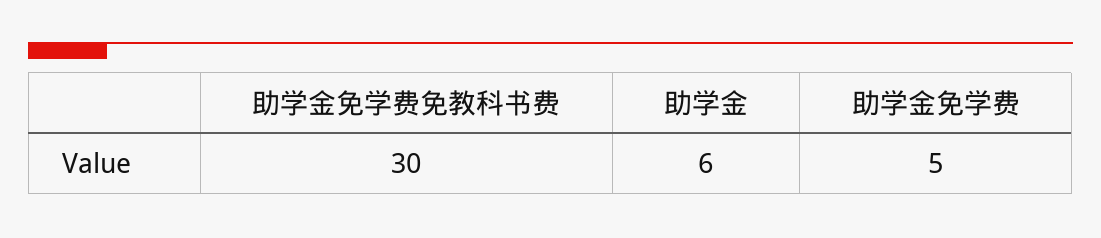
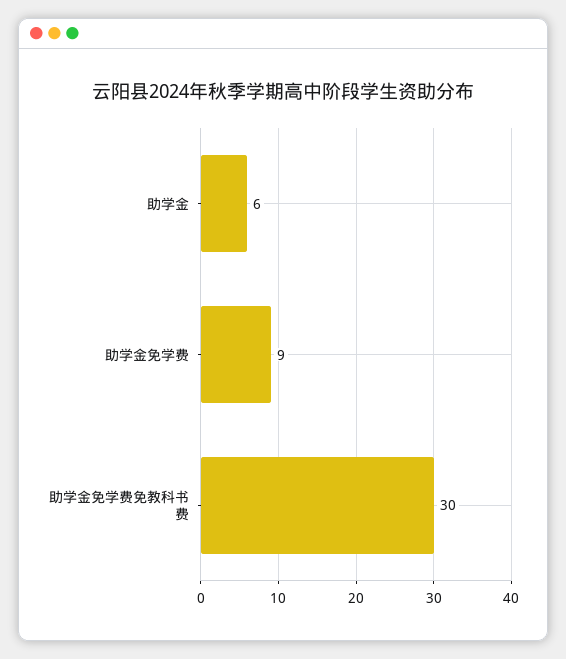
  {
    "助学金免学费免教科书费": 30,
    "助学金": 6,
-   "助学金免学费": 5
+   "助学金免学费": 9
  }

